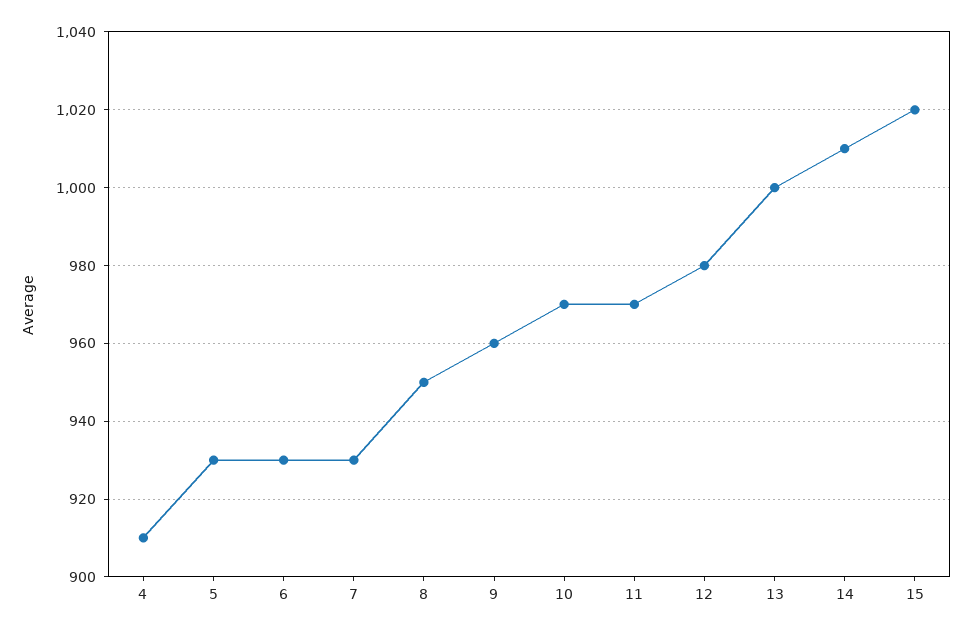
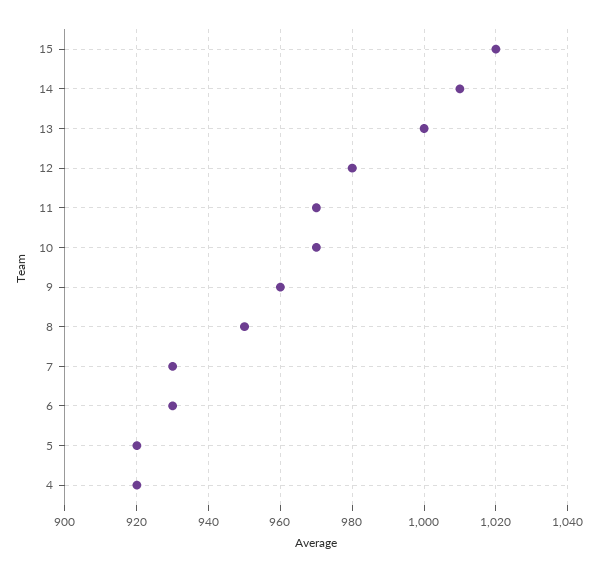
  {
-   "4": 910,
+   "4": 920,
-   "5": 930,
+   "5": 920,
    "6": 930,
    "7": 930,
    "8": 950,
    "9": 960,
    "10": 970,
    "11": 970,
    "12": 980,
    "13": 1000,
    "14": 1010,
    "15": 1020
  }

